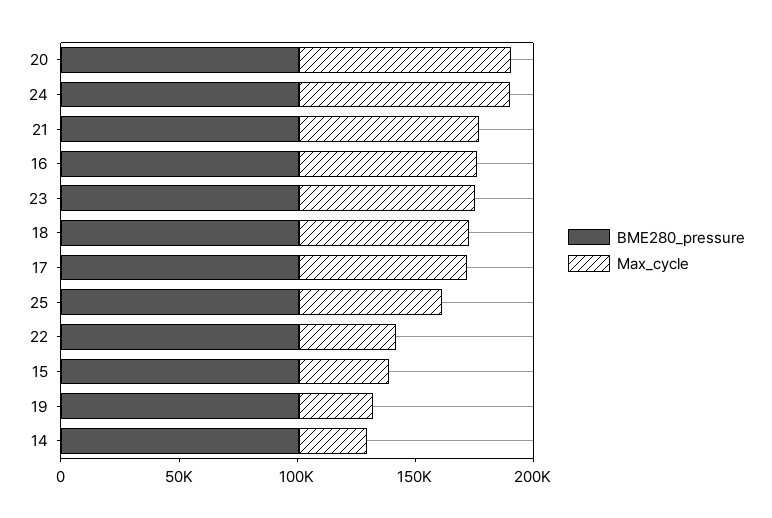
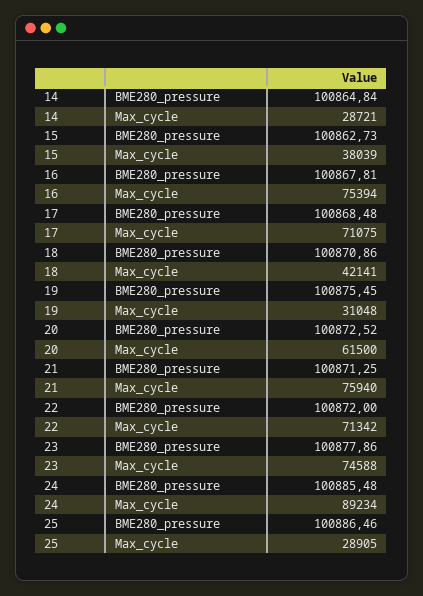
  {
    "BME280_pressure": {
      "20": 100872.52,
      "24": 100885.48,
      "21": 100871.25,
      "16": 100867.81,
      "23": 100877.86,
      "18": 100870.86,
      "17": 100868.48,
      "25": 100886.46,
      "22": 100872,
      "15": 100862.73,
      "19": 100875.45,
      "14": 100864.84
    },
    "Max_cycle": {
-     "20": 90000,
+     "20": 61500,
      "24": 89234,
      "21": 75940,
      "16": 75394,
      "23": 74588,
-     "18": 70000,
+     "18": 42141,
      "17": 71075,
-     "25": 60000,
+     "25": 28905,
-     "22": 40000,
+     "22": 71342,
      "15": 38039,
      "19": 31048,
      "14": 28721
    }
  }

